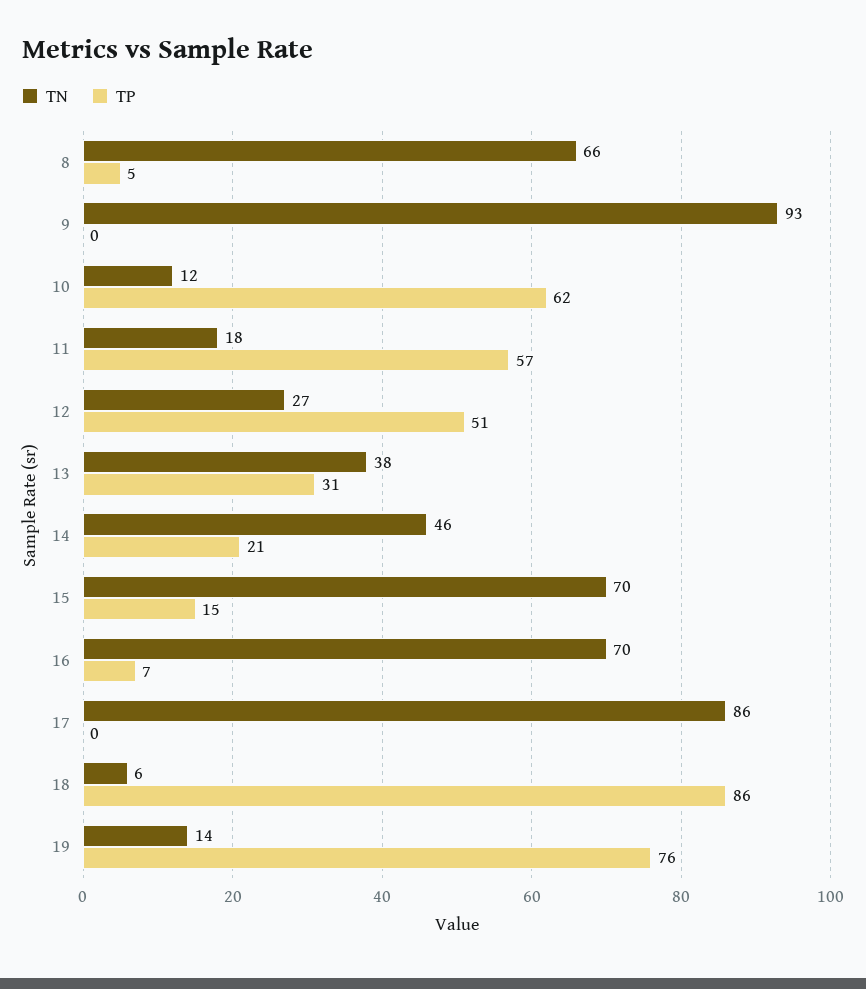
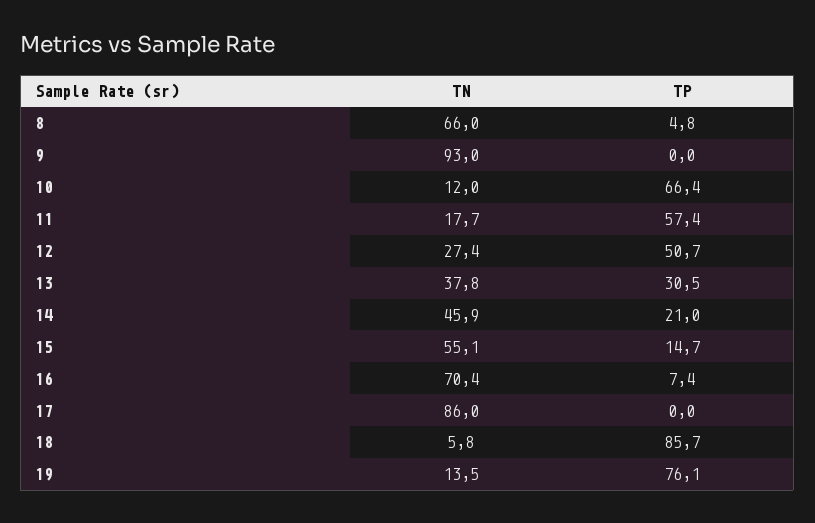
  {
    "TN": {
      "8": 66,
      "9": 93,
      "10": 12,
      "11": 17.7,
      "12": 27.4,
      "13": 37.8,
      "14": 45.9,
-     "15": 70,
+     "15": 55.1,
      "16": 70.4,
      "17": 86,
      "18": 5.8,
      "19": 13.5
    },
    "TP": {
      "8": 4.8,
      "9": 0,
-     "10": 62,
+     "10": 66.4,
      "11": 57.4,
      "12": 50.7,
      "13": 30.5,
      "14": 21,
      "15": 14.7,
      "16": 7.4,
      "17": 0,
      "18": 85.7,
      "19": 76.1
    }
  }

